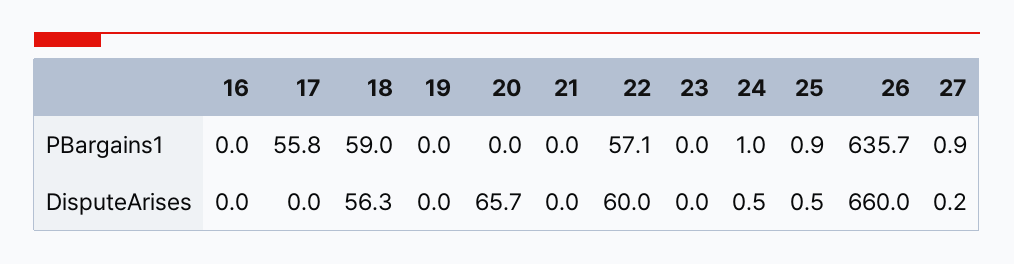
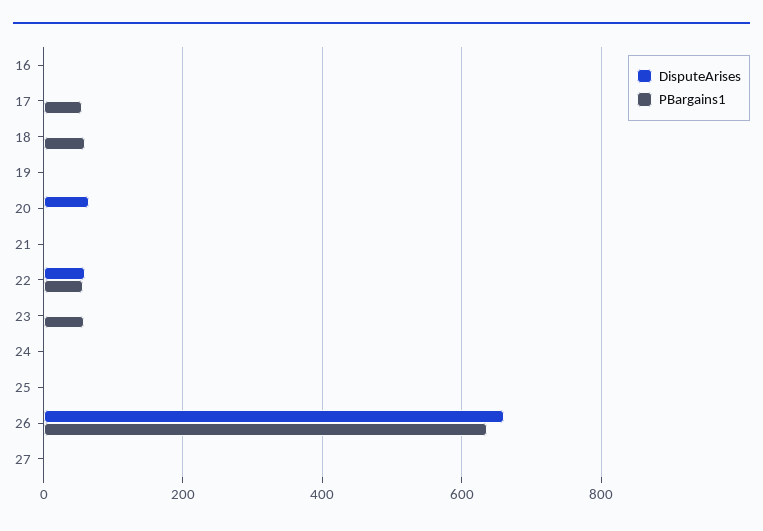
  {
    "PBargains1": {
      "16": 0,
      "17": 55.8,
      "18": 59,
      "19": 0,
      "20": 0,
      "21": 0,
      "22": 57.1,
-     "23": 0,
+     "23": 60,
      "24": 1,
      "25": 0.9,
      "26": 635.7,
      "27": 0.9
    },
    "DisputeArises": {
      "16": 0,
      "17": 0,
-     "18": 56.3,
+     "18": 0,
      "19": 0,
      "20": 65.7,
      "21": 0,
      "22": 60,
      "23": 0,
      "24": 0.5,
      "25": 0.5,
      "26": 660,
      "27": 0.2
    }
  }

